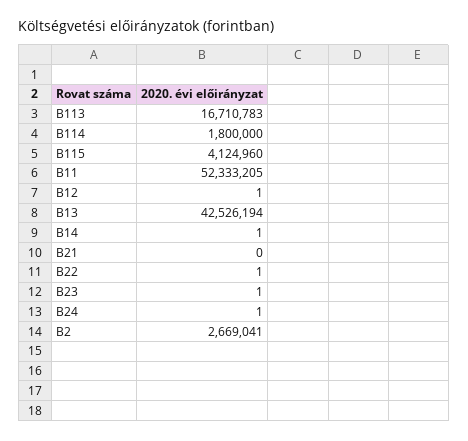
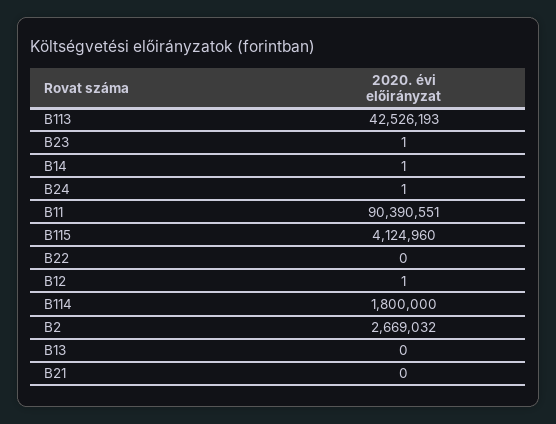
  {
-   "B113": 16710783,
+   "B113": 42526193,
    "B114": 1800000,
    "B115": 4124960,
-   "B11": 52333205,
+   "B11": 90390551,
    "B12": 1,
-   "B13": 42526194,
+   "B13": 0,
    "B14": 1,
    "B21": 0,
-   "B22": 1,
+   "B22": 0,
    "B23": 1,
    "B24": 1,
-   "B2": 2669041
+   "B2": 2669032
  }

